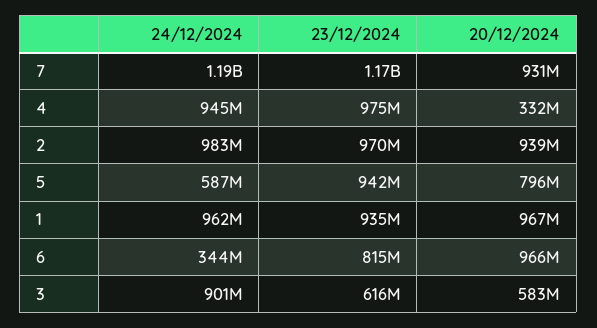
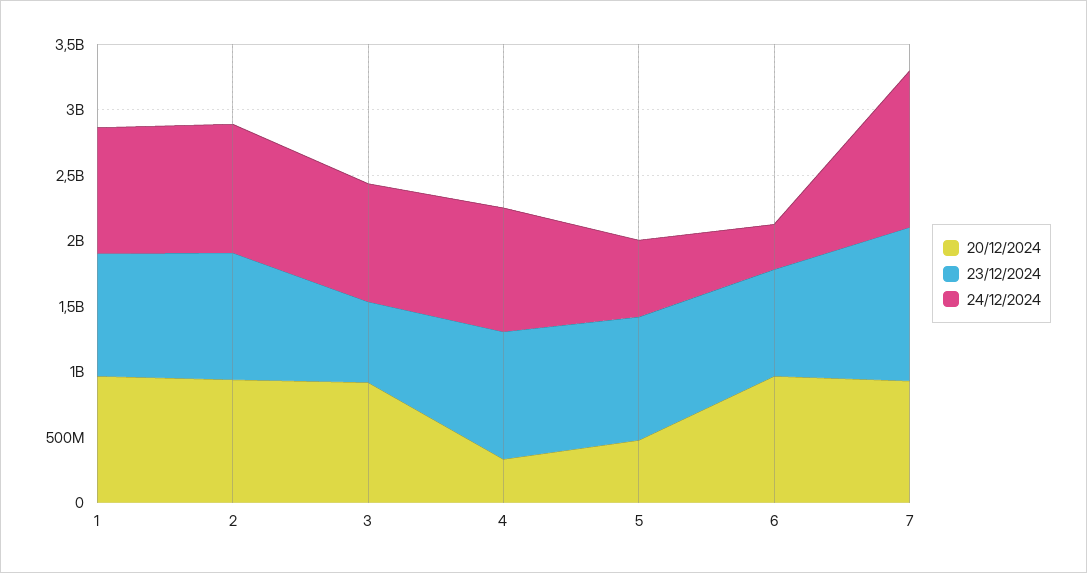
  {
    "24/12/2024": {
      "7": 1190000000,
      "4": 945000000,
      "2": 983000000,
      "5": 587000000,
      "1": 962000000,
      "6": 344000000,
      "3": 901000000
    },
    "23/12/2024": {
      "7": 1170000000,
      "4": 975000000,
      "2": 970000000,
      "5": 942000000,
      "1": 935000000,
      "6": 815000000,
      "3": 616000000
    },
    "20/12/2024": {
      "7": 931000000,
      "4": 332000000,
      "2": 939000000,
-     "5": 796000000,
+     "5": 500000000,
      "1": 967000000,
      "6": 966000000,
-     "3": 583000000
+     "3": 900000000
    }
  }

